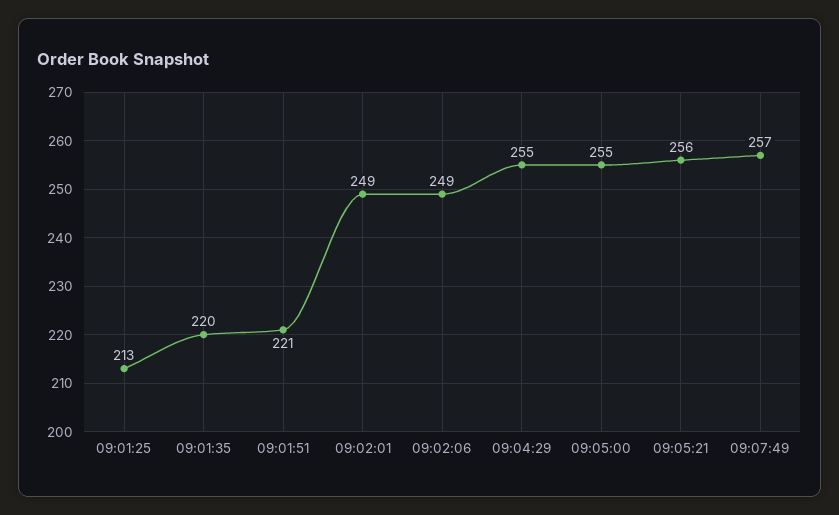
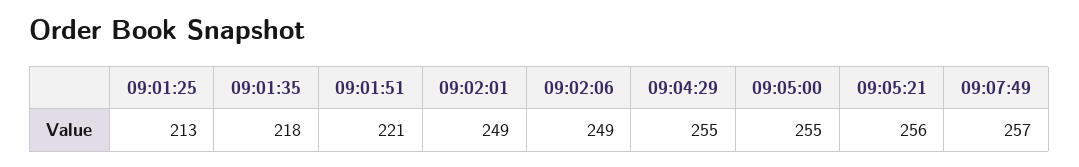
  {
    "09:01:25": 213,
-   "09:01:35": 220,
+   "09:01:35": 218,
    "09:01:51": 221,
    "09:02:01": 249,
    "09:02:06": 249,
    "09:04:29": 255,
    "09:05:00": 255,
    "09:05:21": 256,
    "09:07:49": 257
  }

